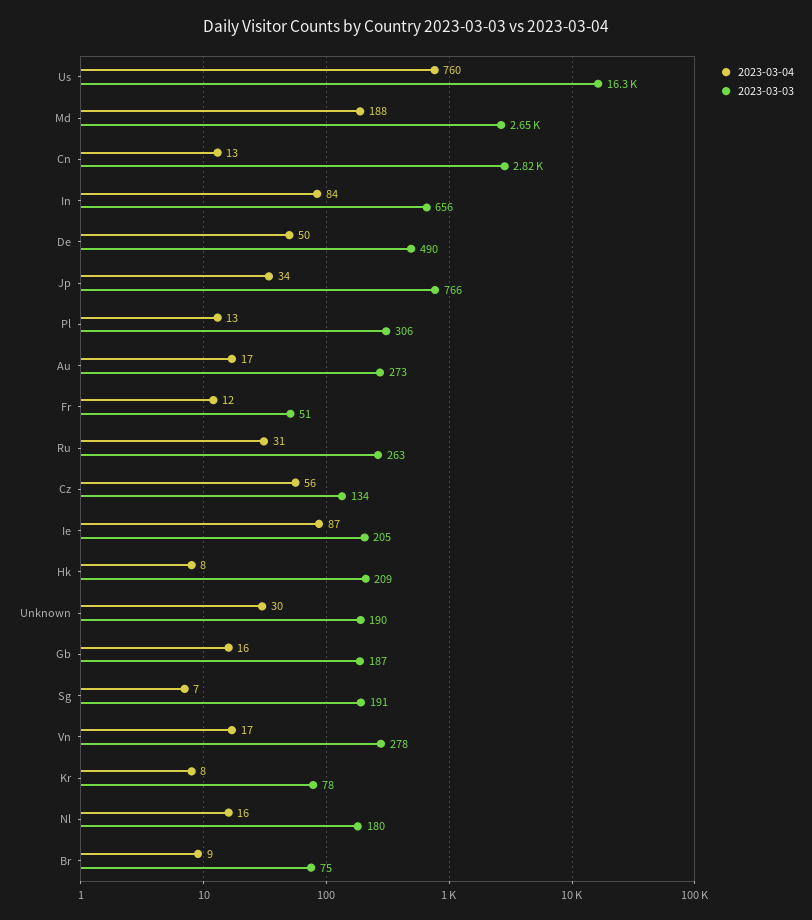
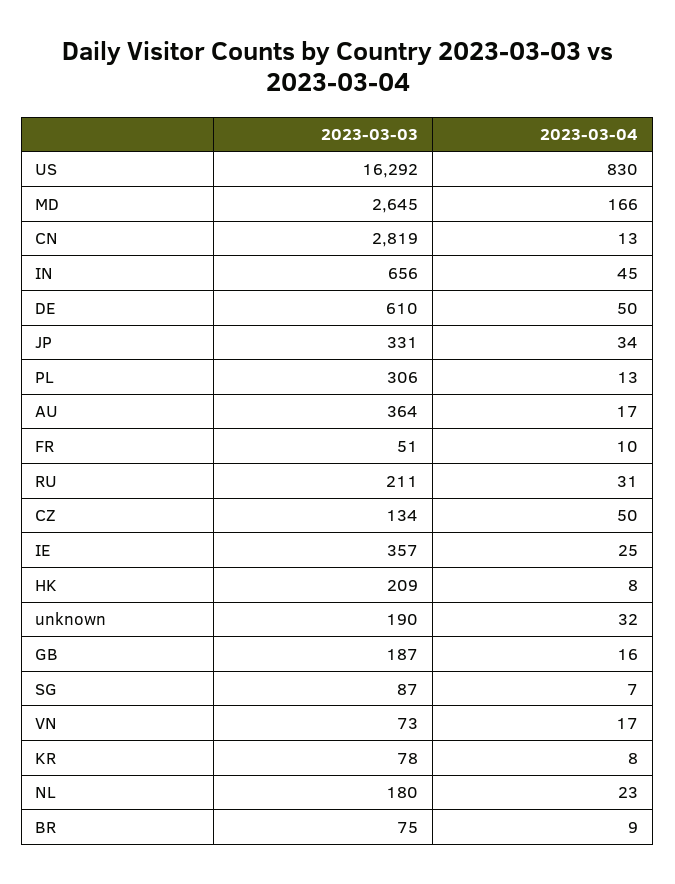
  {
    "2023-03-04": {
-     "Us": 760,
+     "Us": 830,
-     "Md": 188,
+     "Md": 166,
      "Cn": 13,
-     "In": 84,
+     "In": 45,
      "De": 50,
      "Jp": 34,
      "Pl": 13,
      "Au": 17,
-     "Fr": 12,
+     "Fr": 10,
      "Ru": 31,
-     "Cz": 56,
+     "Cz": 50,
-     "Ie": 87,
+     "Ie": 25,
      "Hk": 8,
-     "Unknown": 30,
+     "Unknown": 32,
      "Gb": 16,
      "Sg": 7,
      "Vn": 17,
      "Kr": 8,
-     "Nl": 16,
+     "Nl": 23,
      "Br": 9
    },
    "2023-03-03": {
      "Us": 16292,
      "Md": 2645,
      "Cn": 2819,
      "In": 656,
-     "De": 490,
+     "De": 610,
-     "Jp": 766,
+     "Jp": 331,
      "Pl": 306,
-     "Au": 273,
+     "Au": 364,
      "Fr": 51,
-     "Ru": 263,
+     "Ru": 211,
      "Cz": 134,
-     "Ie": 205,
+     "Ie": 357,
      "Hk": 209,
      "Unknown": 190,
      "Gb": 187,
-     "Sg": 191,
+     "Sg": 87,
-     "Vn": 278,
+     "Vn": 73,
      "Kr": 78,
      "Nl": 180,
      "Br": 75
    }
  }

